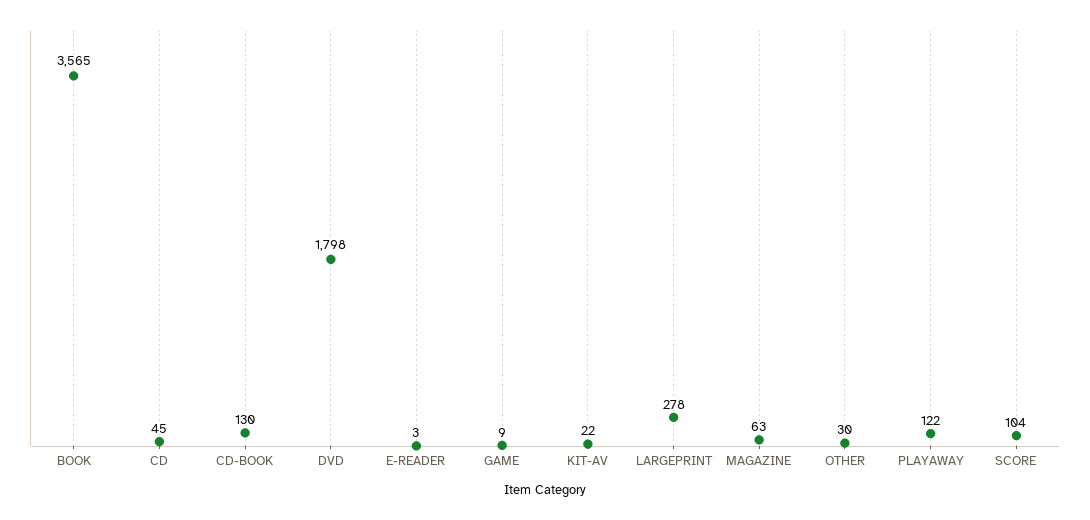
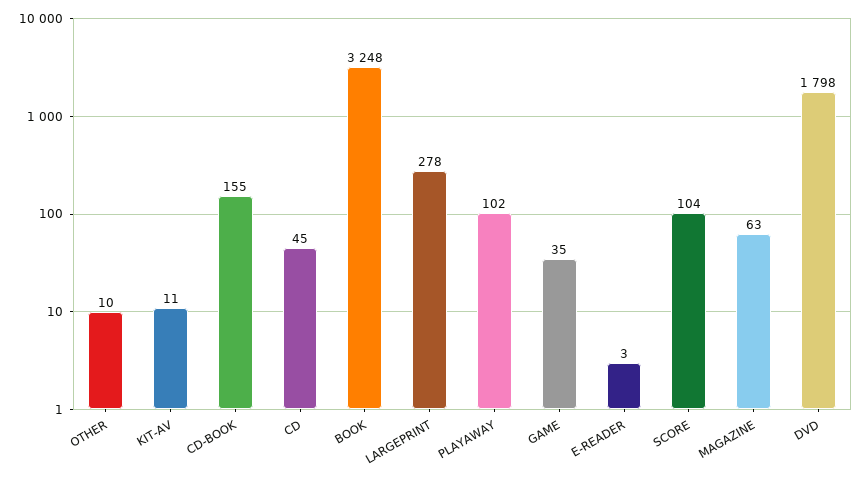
  {
-   "BOOK": 3565,
+   "BOOK": 3248,
    "CD": 45,
-   "CD-BOOK": 130,
+   "CD-BOOK": 155,
    "DVD": 1798,
    "E-READER": 3,
-   "GAME": 9,
+   "GAME": 35,
-   "KIT-AV": 22,
+   "KIT-AV": 11,
    "LARGEPRINT": 278,
    "MAGAZINE": 63,
-   "OTHER": 30,
+   "OTHER": 10,
-   "PLAYAWAY": 122,
+   "PLAYAWAY": 102,
    "SCORE": 104
  }

